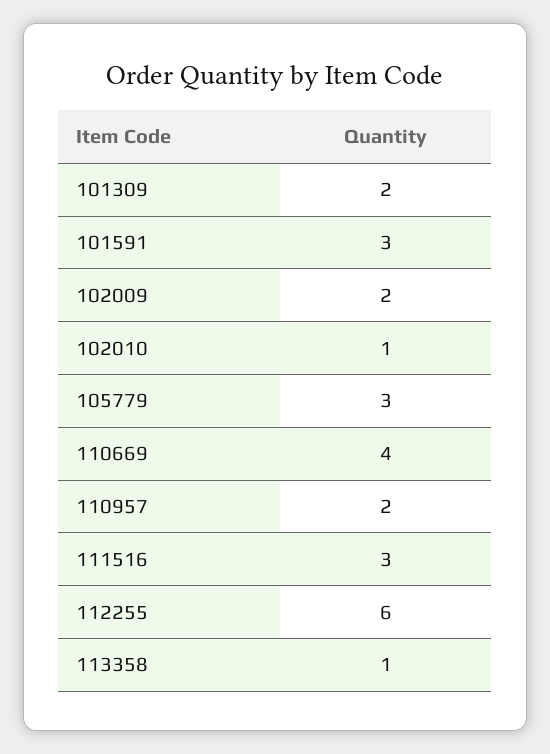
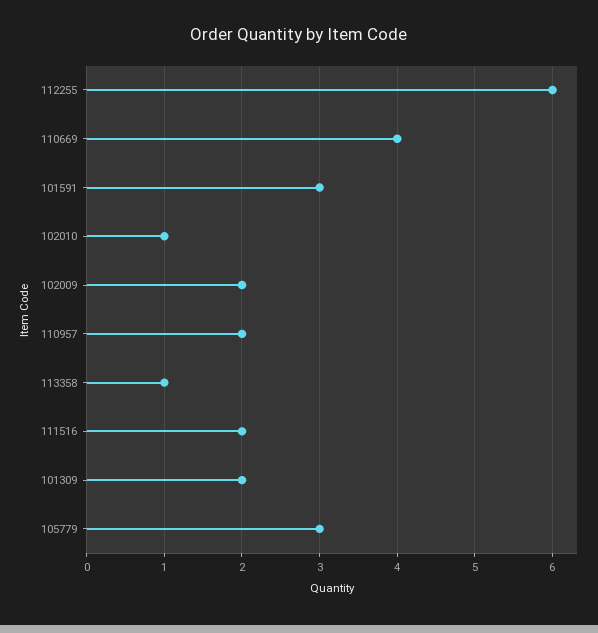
  {
    "101309": 2,
    "101591": 3,
    "102009": 2,
    "102010": 1,
    "105779": 3,
    "110669": 4,
    "110957": 2,
-   "111516": 3,
+   "111516": 2,
    "112255": 6,
    "113358": 1
  }

